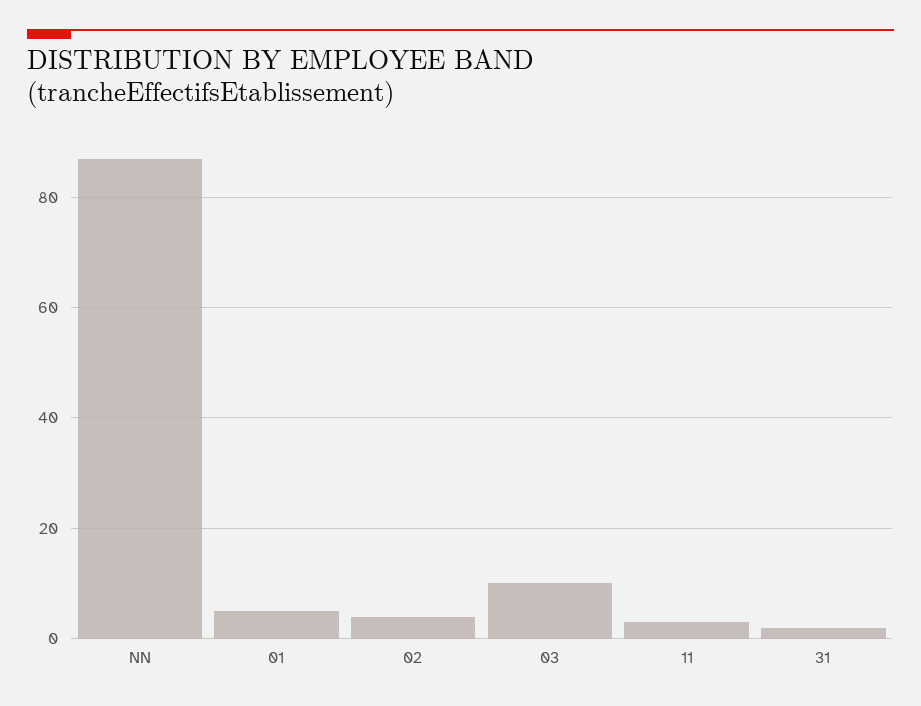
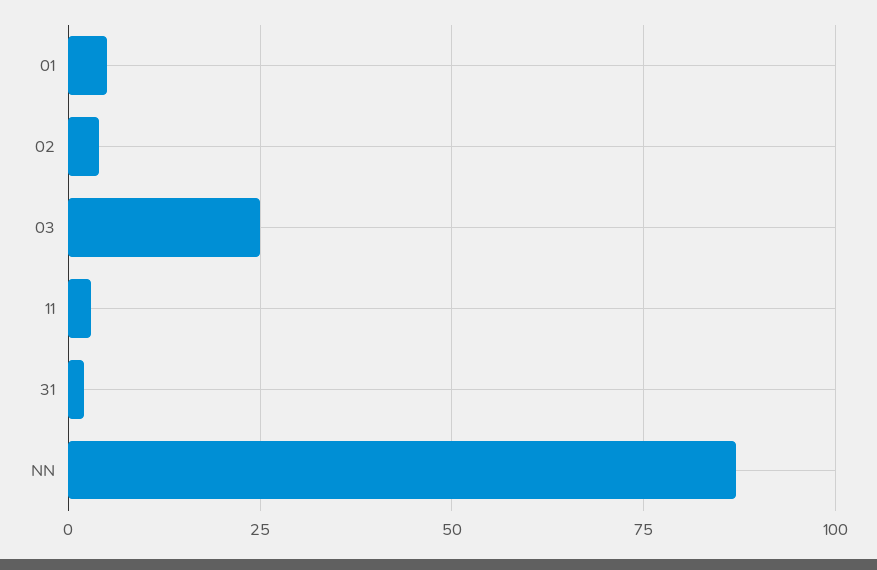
  {
    "NN": 85,
    "01": 5,
    "02": 5,
-   "03": 10,
+   "03": 25,
    "11": 5,
    "31": 0
  }

